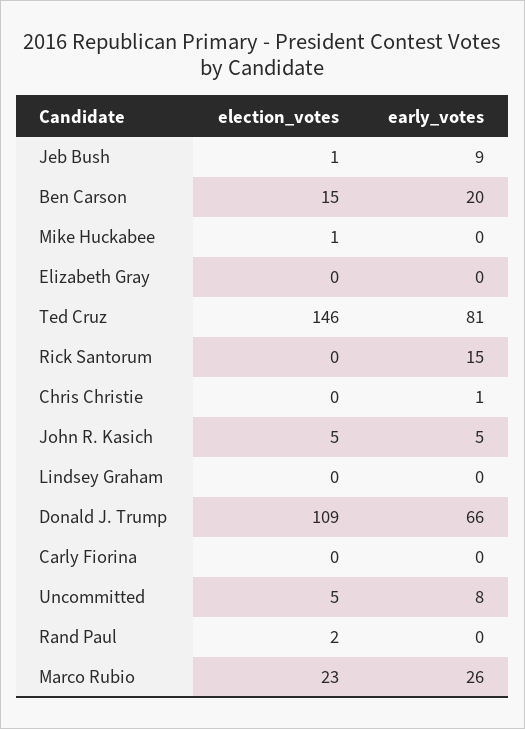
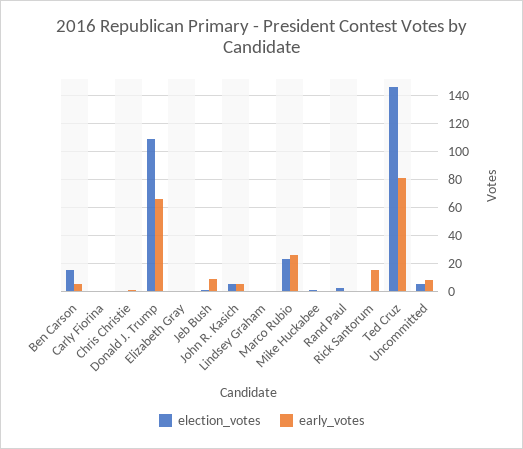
  {
    "election_votes": {
      "Jeb Bush": 1,
      "Ben Carson": 15,
      "Mike Huckabee": 1,
      "Elizabeth Gray": 0,
      "Ted Cruz": 146,
      "Rick Santorum": 0,
      "Chris Christie": 0,
      "John R. Kasich": 5,
      "Lindsey Graham": 0,
      "Donald J. Trump": 109,
      "Carly Fiorina": 0,
      "Uncommitted": 5,
      "Rand Paul": 2,
      "Marco Rubio": 23
    },
    "early_votes": {
      "Jeb Bush": 9,
-     "Ben Carson": 20,
+     "Ben Carson": 5,
      "Mike Huckabee": 0,
      "Elizabeth Gray": 0,
      "Ted Cruz": 81,
      "Rick Santorum": 15,
      "Chris Christie": 1,
      "John R. Kasich": 5,
      "Lindsey Graham": 0,
      "Donald J. Trump": 66,
      "Carly Fiorina": 0,
      "Uncommitted": 8,
      "Rand Paul": 0,
      "Marco Rubio": 26
    }
  }

